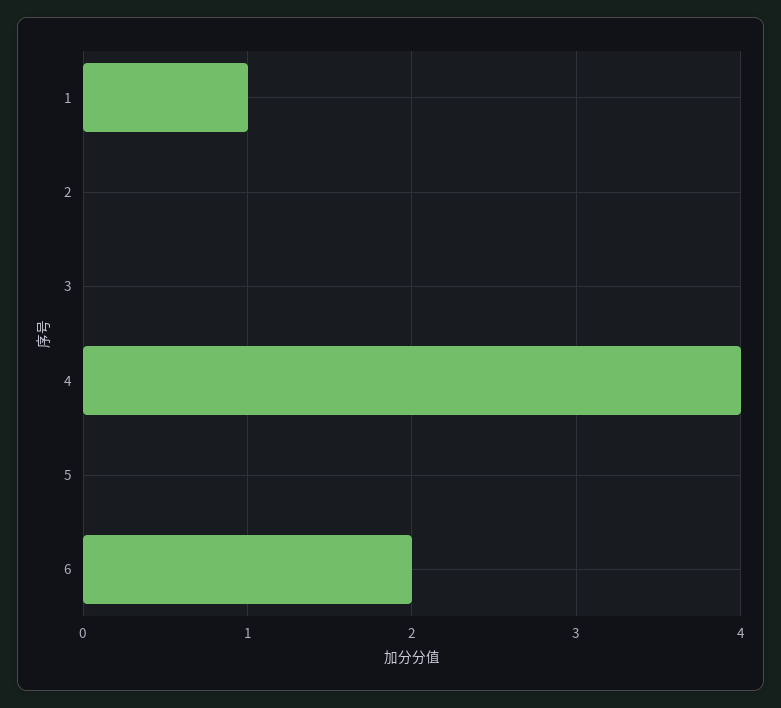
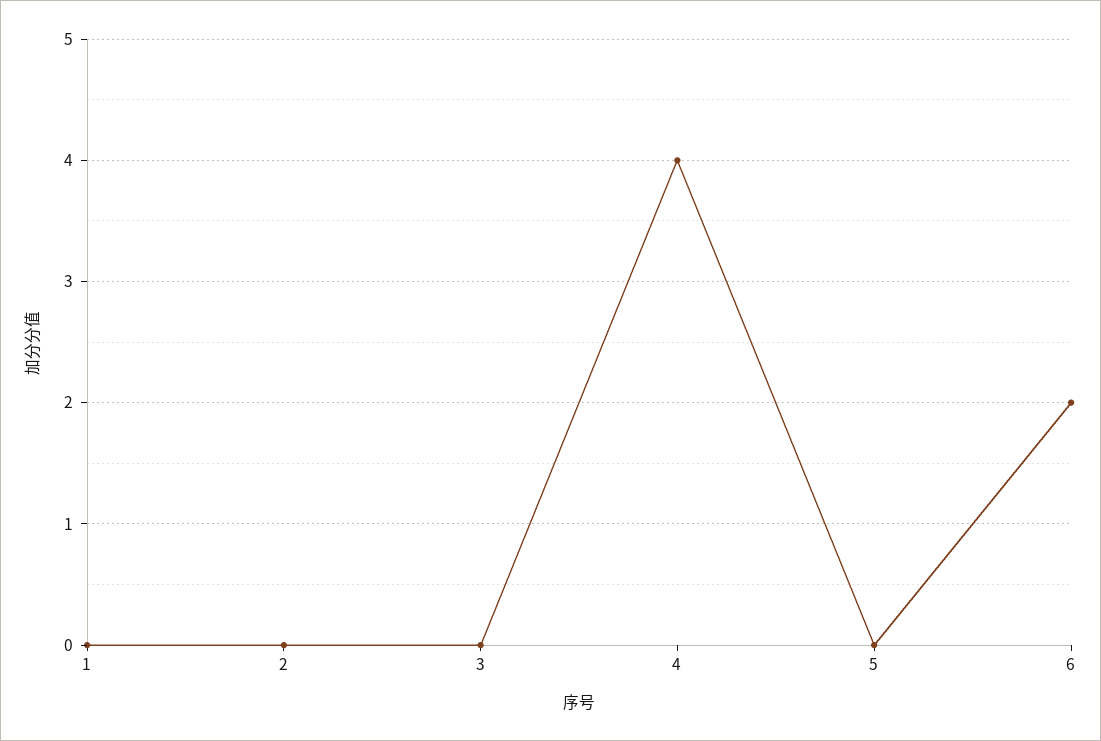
  {
-   "1": 1,
+   "1": 0,
    "2": 0,
    "3": 0,
    "4": 4,
    "5": 0,
    "6": 2
  }

